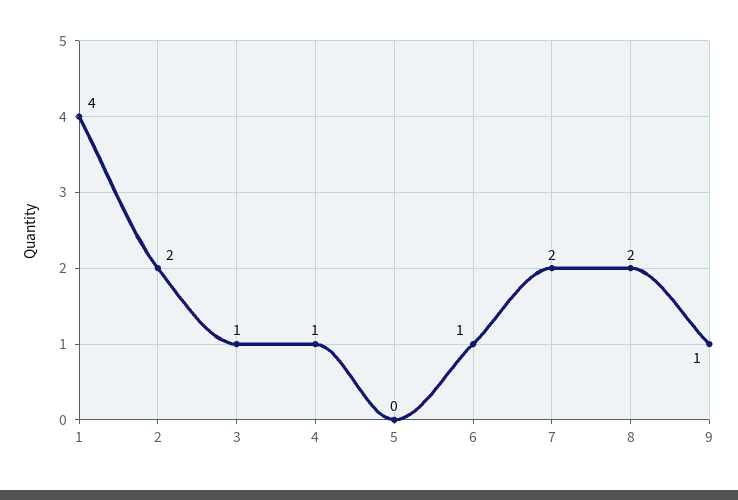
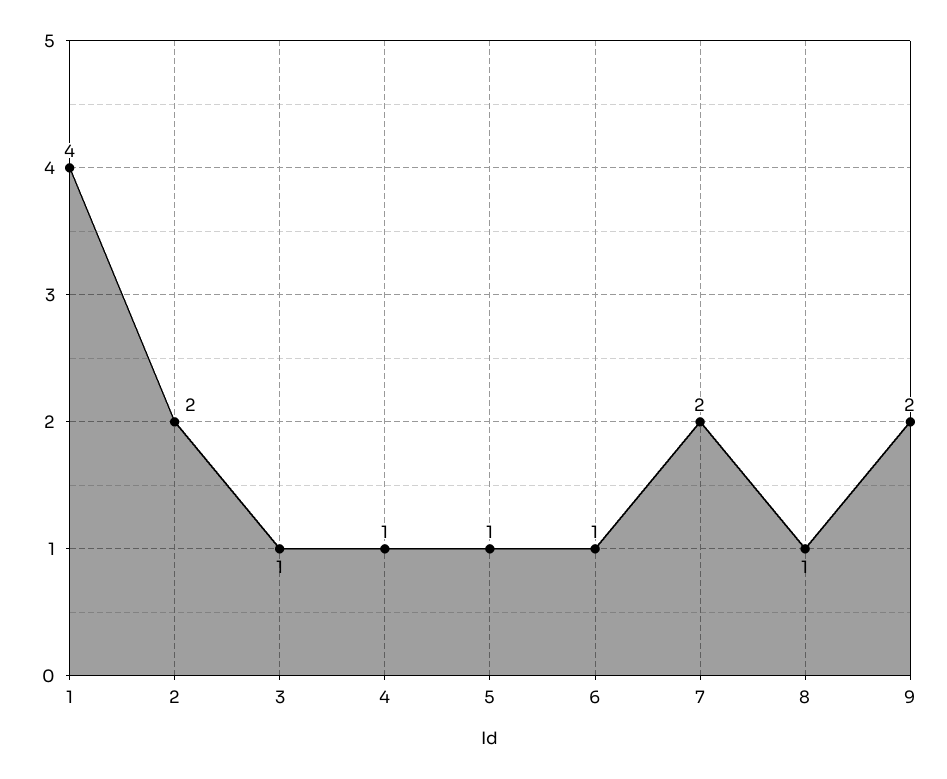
  {
    "1": 4,
    "2": 2,
    "3": 1,
    "4": 1,
-   "5": 0,
+   "5": 1,
    "6": 1,
    "7": 2,
-   "8": 2,
+   "8": 1,
-   "9": 1
+   "9": 2
  }

